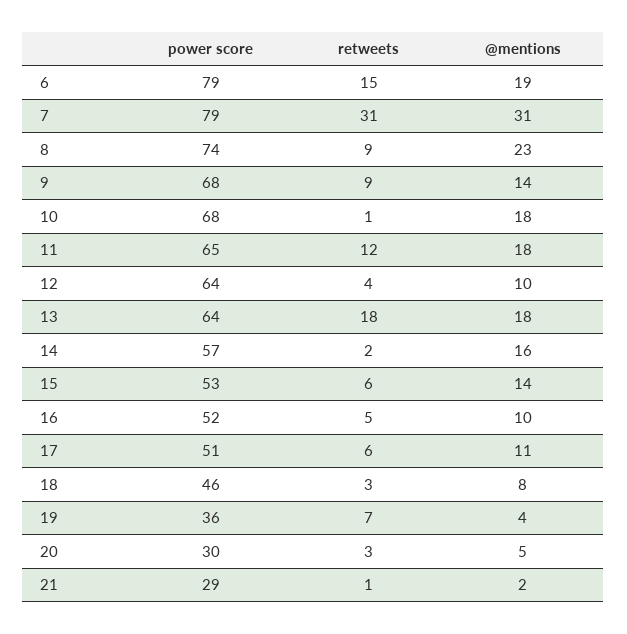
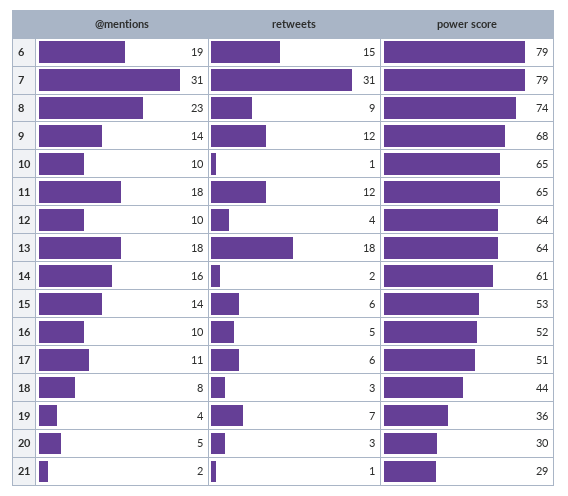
  {
    "power score": {
      "6": 79,
      "7": 79,
      "8": 74,
      "9": 68,
-     "10": 68,
+     "10": 65,
      "11": 65,
      "12": 64,
      "13": 64,
-     "14": 57,
+     "14": 61,
      "15": 53,
      "16": 52,
      "17": 51,
-     "18": 46,
+     "18": 44,
      "19": 36,
      "20": 30,
      "21": 29
    },
    "retweets": {
      "6": 15,
      "7": 31,
      "8": 9,
-     "9": 9,
+     "9": 12,
      "10": 1,
      "11": 12,
      "12": 4,
      "13": 18,
      "14": 2,
      "15": 6,
      "16": 5,
      "17": 6,
      "18": 3,
      "19": 7,
      "20": 3,
      "21": 1
    },
    "@mentions": {
      "6": 19,
      "7": 31,
      "8": 23,
      "9": 14,
-     "10": 18,
+     "10": 10,
      "11": 18,
      "12": 10,
      "13": 18,
      "14": 16,
      "15": 14,
      "16": 10,
      "17": 11,
      "18": 8,
      "19": 4,
      "20": 5,
      "21": 2
    }
  }

